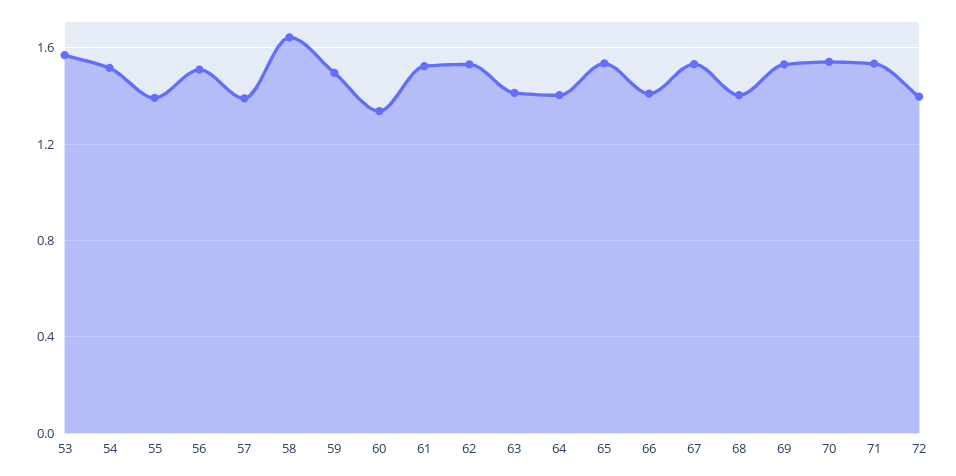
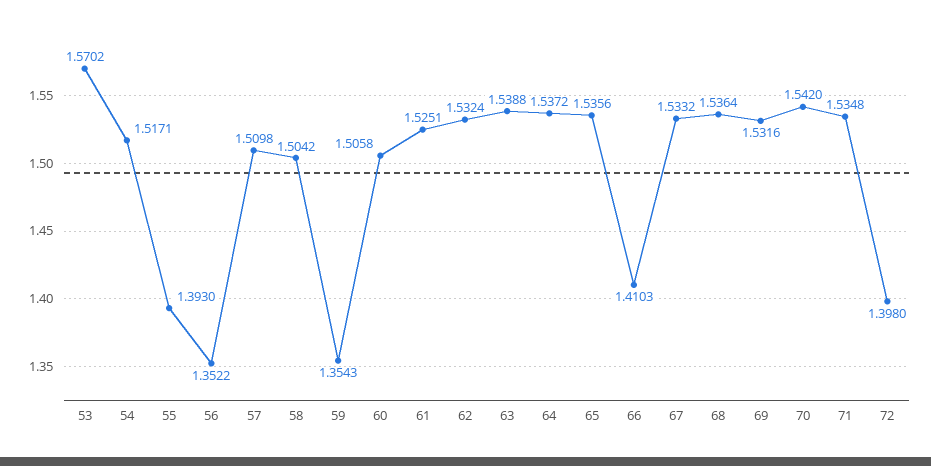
  {
    "53": 1.5702,
    "54": 1.5171,
    "55": 1.393,
-   "56": 1.5,
+   "56": 1.3522,
-   "57": 1.4,
+   "57": 1.5098,
-   "58": 1.65,
+   "58": 1.5042,
-   "59": 1.5,
+   "59": 1.3543,
-   "60": 1.35,
+   "60": 1.5058,
    "61": 1.5251,
    "62": 1.5324,
-   "63": 1.4,
+   "63": 1.5388,
-   "64": 1.4,
+   "64": 1.5372,
    "65": 1.5356,
    "66": 1.4103,
    "67": 1.5332,
-   "68": 1.4,
+   "68": 1.5364,
    "69": 1.5316,
    "70": 1.542,
    "71": 1.5348,
    "72": 1.398
  }

